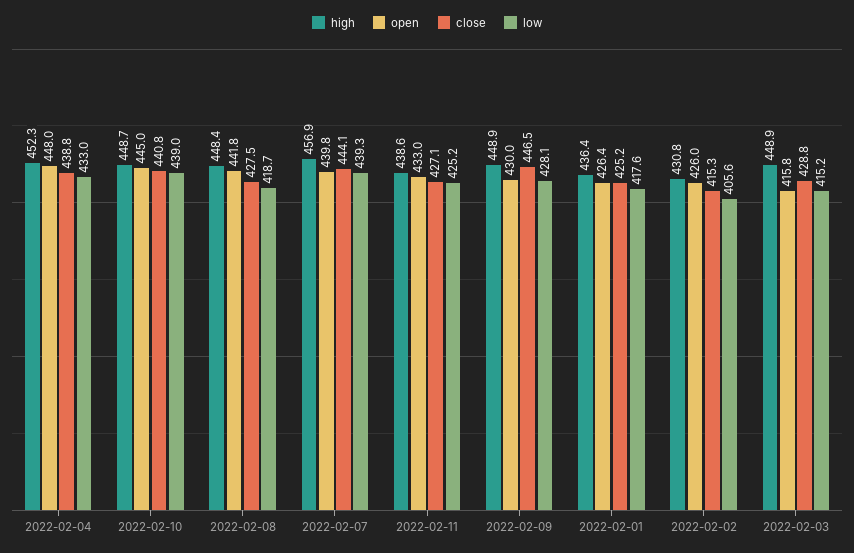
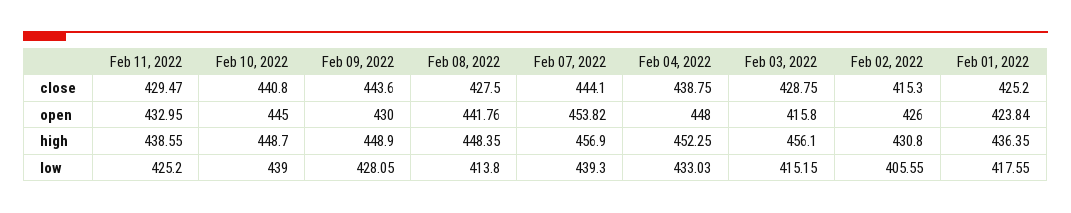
  {
    "high": {
      "2022-02-04": 452.25,
      "2022-02-10": 448.7,
      "2022-02-08": 448.35,
      "2022-02-07": 456.9,
      "2022-02-11": 438.55,
      "2022-02-09": 448.9,
      "2022-02-01": 436.35,
      "2022-02-02": 430.8,
-     "2022-02-03": 448.9
+     "2022-02-03": 456.1
    },
    "open": {
      "2022-02-04": 448,
      "2022-02-10": 445,
      "2022-02-08": 441.76,
-     "2022-02-07": 439.8,
+     "2022-02-07": 453.82,
      "2022-02-11": 432.95,
      "2022-02-09": 430,
-     "2022-02-01": 426.4,
+     "2022-02-01": 423.84,
      "2022-02-02": 426,
      "2022-02-03": 415.8
    },
    "close": {
      "2022-02-04": 438.75,
      "2022-02-10": 440.8,
      "2022-02-08": 427.5,
      "2022-02-07": 444.1,
-     "2022-02-11": 427.1,
+     "2022-02-11": 429.47,
-     "2022-02-09": 446.5,
+     "2022-02-09": 443.6,
      "2022-02-01": 425.2,
      "2022-02-02": 415.3,
      "2022-02-03": 428.75
    },
    "low": {
      "2022-02-04": 433.03,
      "2022-02-10": 439,
-     "2022-02-08": 418.7,
+     "2022-02-08": 413.8,
      "2022-02-07": 439.3,
      "2022-02-11": 425.2,
      "2022-02-09": 428.05,
      "2022-02-01": 417.55,
      "2022-02-02": 405.55,
      "2022-02-03": 415.15
    }
  }

